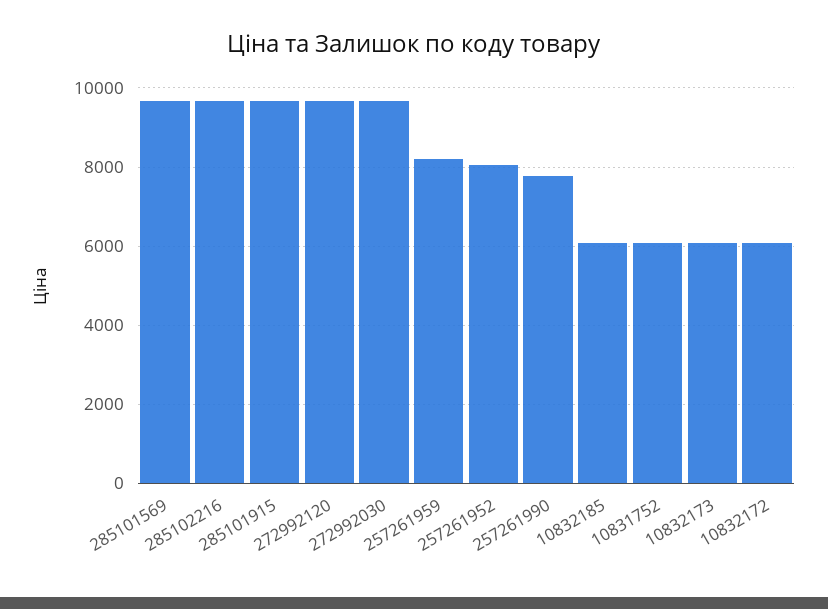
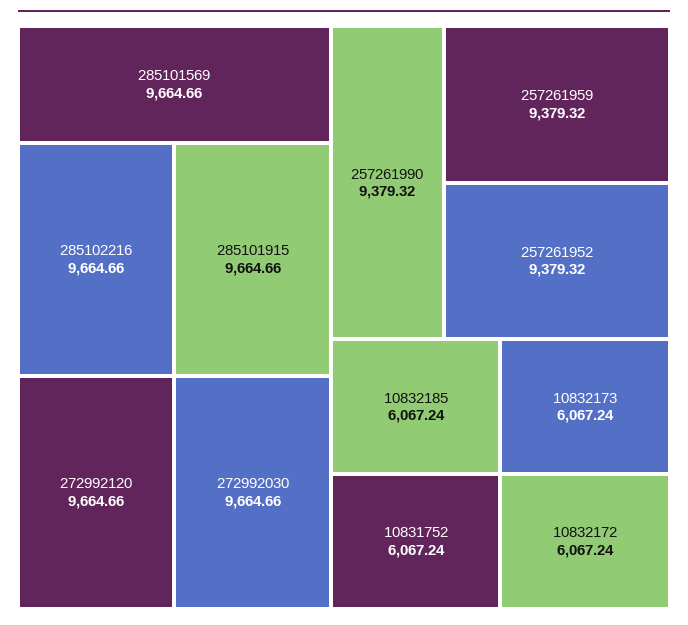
  {
    "285101569": 9664.66,
    "285102216": 9664.66,
    "285101915": 9664.66,
    "272992120": 9664.66,
    "272992030": 9664.66,
-   "257261959": 8200,
+   "257261959": 9379.32,
-   "257261952": 8000,
+   "257261952": 9379.32,
-   "257261990": 7800,
+   "257261990": 9379.32,
    "10832185": 6067.24,
    "10831752": 6067.24,
    "10832173": 6067.24,
    "10832172": 6067.24
  }

